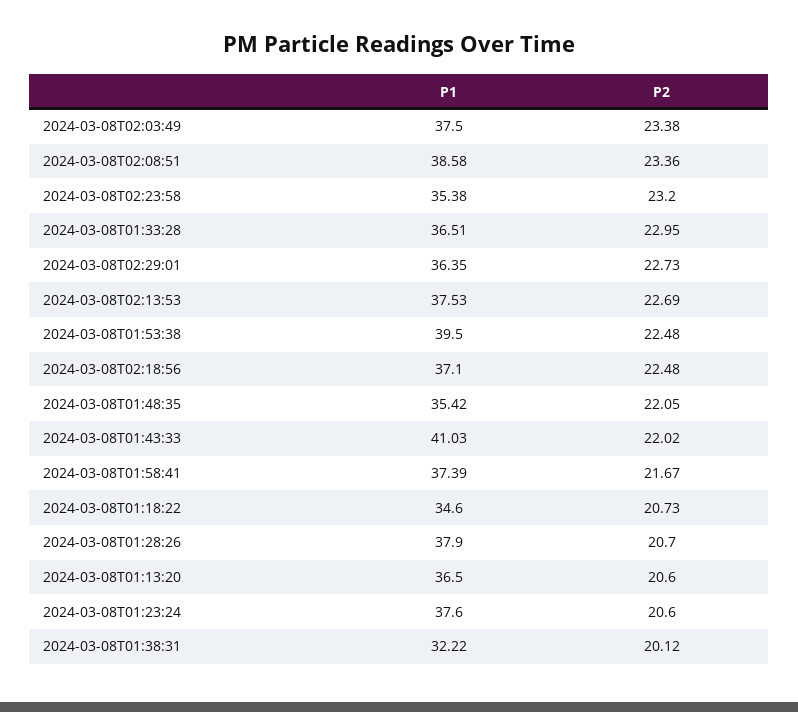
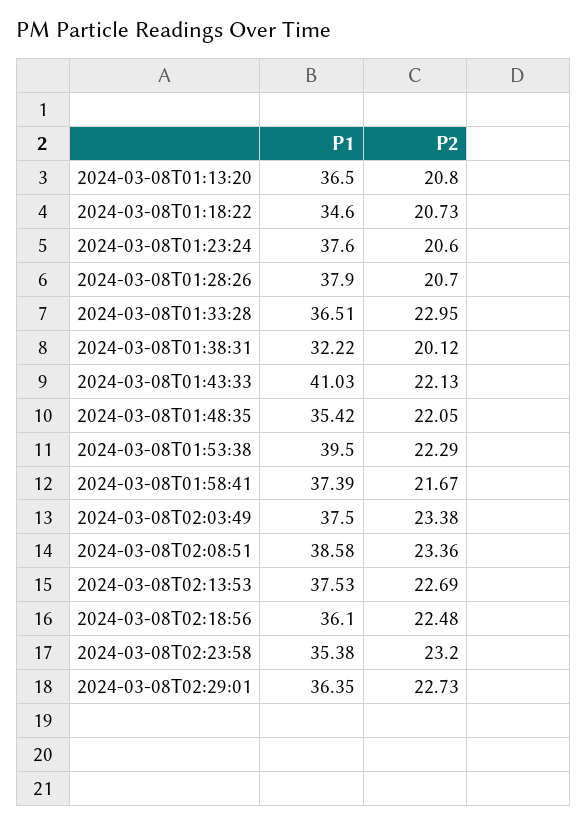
  {
    "P1": {
      "2024-03-08T02:03:49": 37.5,
      "2024-03-08T02:08:51": 38.58,
      "2024-03-08T02:23:58": 35.38,
      "2024-03-08T01:33:28": 36.51,
      "2024-03-08T02:29:01": 36.35,
      "2024-03-08T02:13:53": 37.53,
      "2024-03-08T01:53:38": 39.5,
-     "2024-03-08T02:18:56": 37.1,
+     "2024-03-08T02:18:56": 36.1,
      "2024-03-08T01:48:35": 35.42,
      "2024-03-08T01:43:33": 41.03,
      "2024-03-08T01:58:41": 37.39,
      "2024-03-08T01:18:22": 34.6,
      "2024-03-08T01:28:26": 37.9,
      "2024-03-08T01:13:20": 36.5,
      "2024-03-08T01:23:24": 37.6,
      "2024-03-08T01:38:31": 32.22
    },
    "P2": {
      "2024-03-08T02:03:49": 23.38,
      "2024-03-08T02:08:51": 23.36,
      "2024-03-08T02:23:58": 23.2,
      "2024-03-08T01:33:28": 22.95,
      "2024-03-08T02:29:01": 22.73,
      "2024-03-08T02:13:53": 22.69,
-     "2024-03-08T01:53:38": 22.48,
+     "2024-03-08T01:53:38": 22.29,
      "2024-03-08T02:18:56": 22.48,
      "2024-03-08T01:48:35": 22.05,
-     "2024-03-08T01:43:33": 22.02,
+     "2024-03-08T01:43:33": 22.13,
      "2024-03-08T01:58:41": 21.67,
      "2024-03-08T01:18:22": 20.73,
      "2024-03-08T01:28:26": 20.7,
-     "2024-03-08T01:13:20": 20.6,
+     "2024-03-08T01:13:20": 20.8,
      "2024-03-08T01:23:24": 20.6,
      "2024-03-08T01:38:31": 20.12
    }
  }

